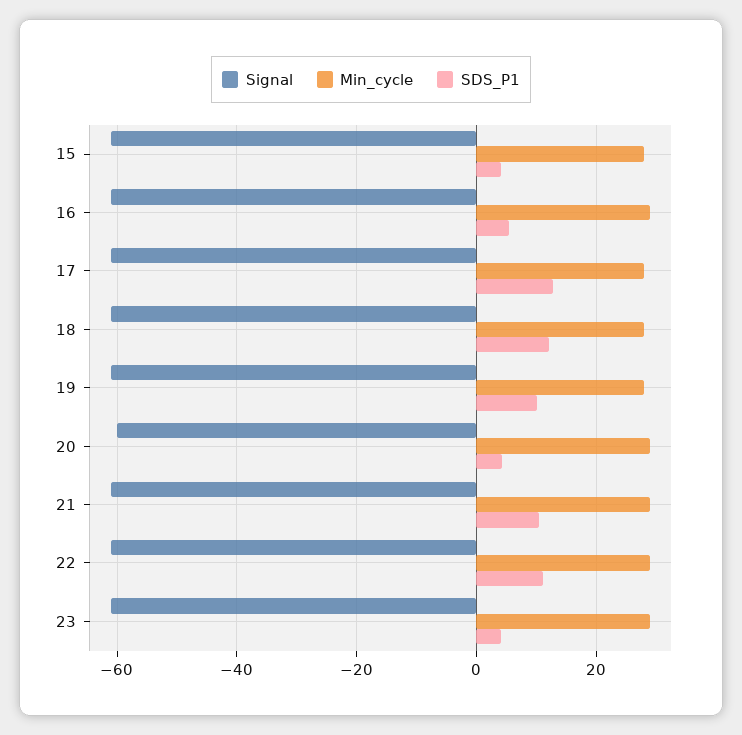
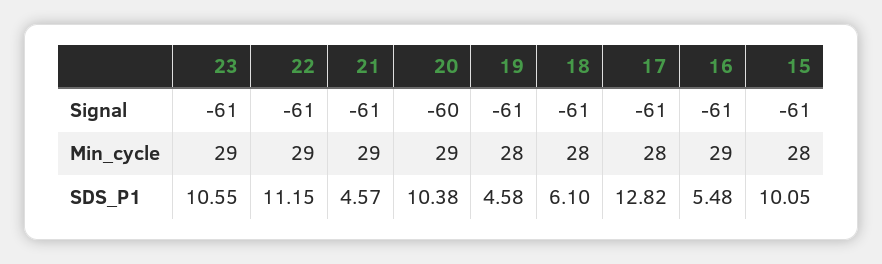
  {
    "Signal": {
      "15": -61,
      "16": -61,
      "17": -61,
      "18": -61,
      "19": -61,
      "20": -60,
      "21": -61,
      "22": -61,
      "23": -61
    },
    "Min_cycle": {
      "15": 28,
      "16": 29,
      "17": 28,
      "18": 28,
      "19": 28,
      "20": 29,
      "21": 29,
      "22": 29,
      "23": 29
    },
    "SDS_P1": {
-     "15": 4,
+     "15": 10.05,
      "16": 5.48,
      "17": 12.82,
-     "18": 12,
+     "18": 6.1,
-     "19": 10,
+     "19": 4.58,
-     "20": 4,
+     "20": 10.38,
-     "21": 10,
+     "21": 4.57,
      "22": 11.15,
-     "23": 4
+     "23": 10.55
    }
  }

